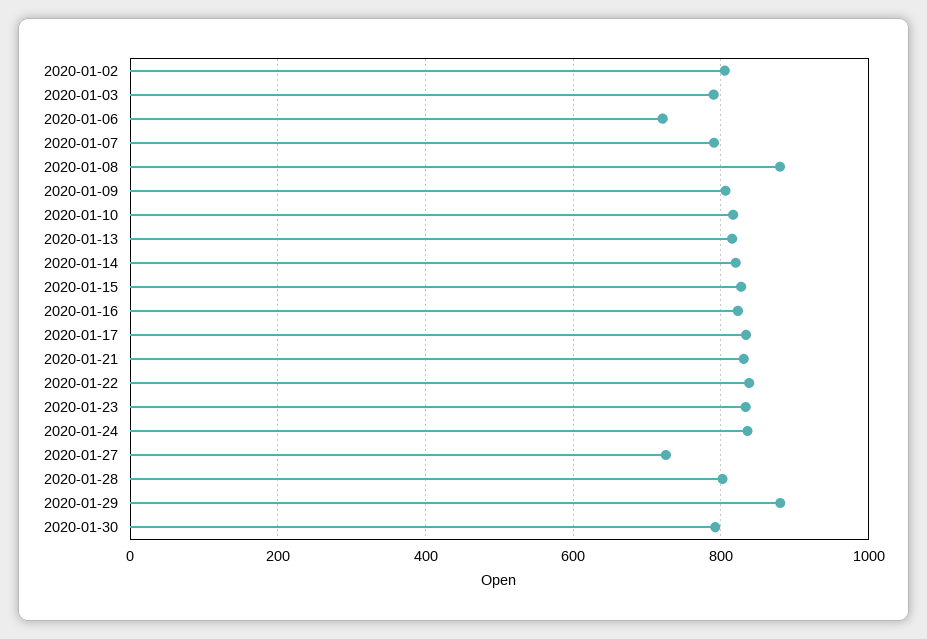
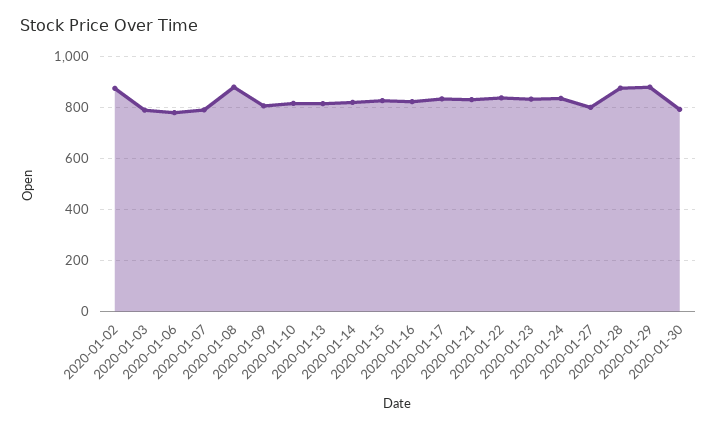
  {
-   "2020-01-02": 800,
+   "2020-01-02": 875,
    "2020-01-03": 800,
-   "2020-01-06": 720,
+   "2020-01-06": 775,
    "2020-01-07": 800,
    "2020-01-08": 880,
    "2020-01-09": 800,
    "2020-01-10": 820,
    "2020-01-13": 820,
    "2020-01-14": 820,
    "2020-01-15": 820,
    "2020-01-16": 820,
    "2020-01-17": 840,
    "2020-01-21": 840,
    "2020-01-22": 840,
    "2020-01-23": 840,
    "2020-01-24": 840,
-   "2020-01-27": 720,
+   "2020-01-27": 800,
-   "2020-01-28": 800,
+   "2020-01-28": 875,
    "2020-01-29": 880,
    "2020-01-30": 800
  }

